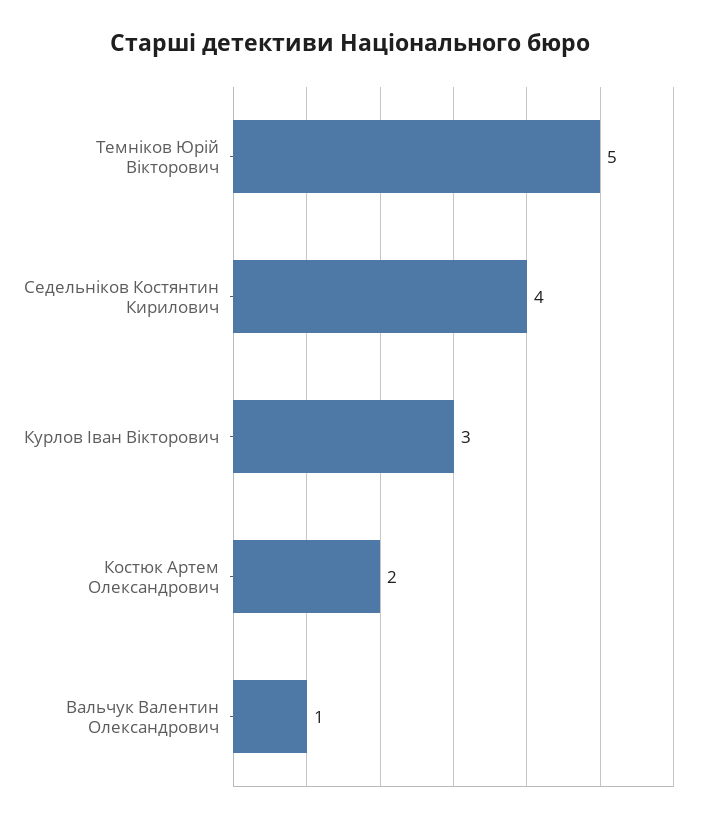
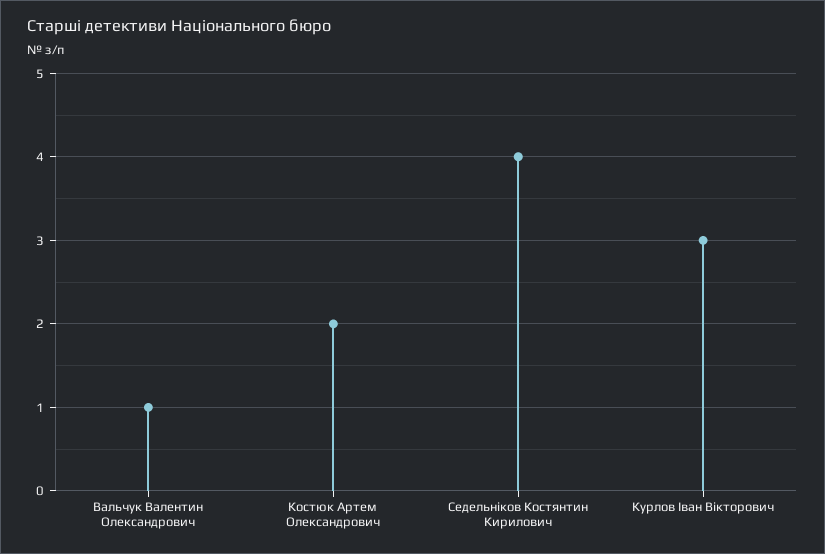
  {
-   "Темніков Юрій Вікторович": 5,
    "Седельніков Костянтин Кирилович": 4,
    "Курлов Іван Вікторович": 3,
    "Костюк Артем Олександрович": 2,
    "Вальчук Валентин Олександрович": 1
  }

